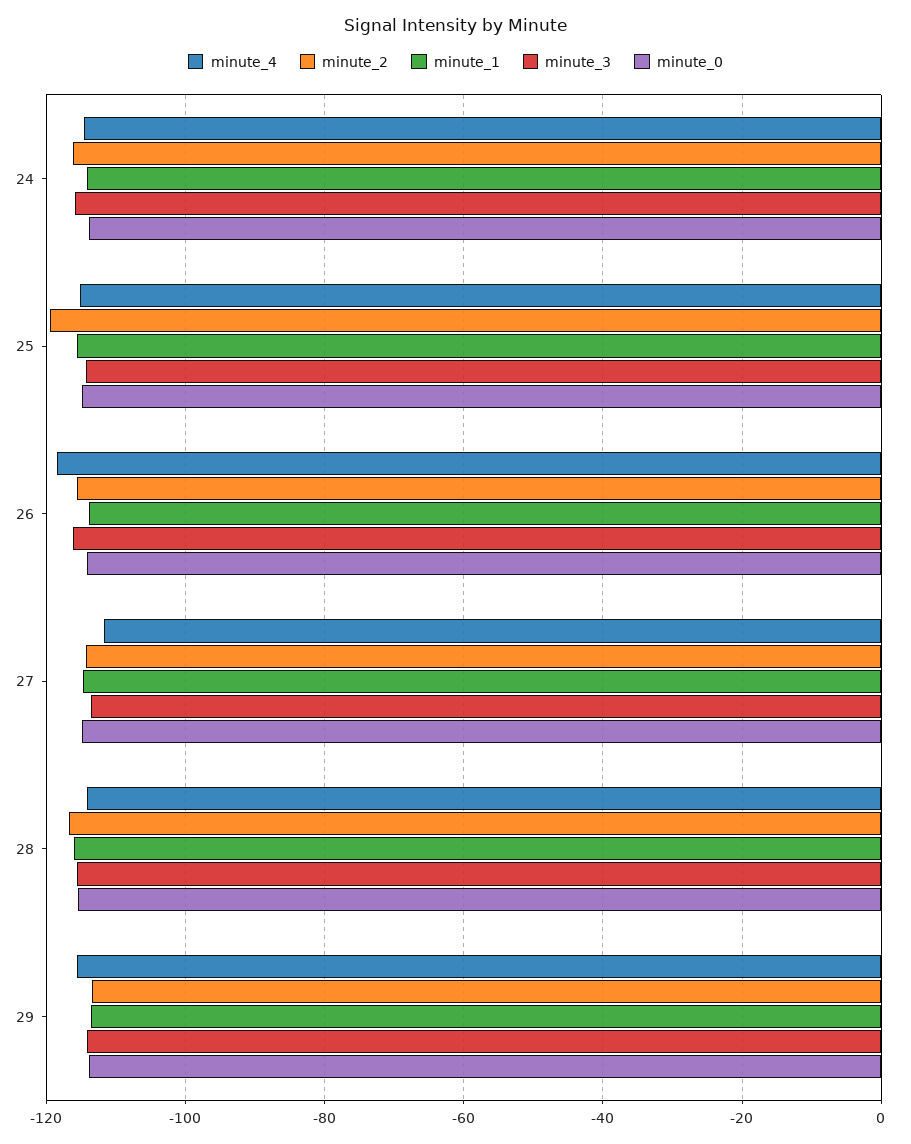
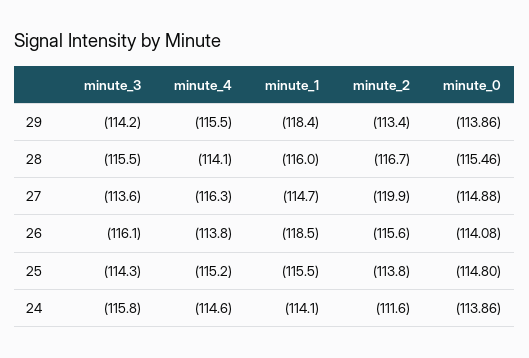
  {
    "minute_4": {
      "24": -114.6,
      "25": -115.2,
-     "26": -118,
+     "26": -113.8,
-     "27": -112,
+     "27": -116.3,
      "28": -114.1,
      "29": -115.5
    },
    "minute_2": {
-     "24": -116,
+     "24": -111.6,
-     "25": -120,
+     "25": -113.8,
      "26": -115.6,
-     "27": -114,
+     "27": -119.9,
      "28": -116.7,
      "29": -113.4
    },
    "minute_1": {
      "24": -114.1,
      "25": -115.5,
-     "26": -114,
+     "26": -118.5,
      "27": -114.7,
      "28": -116,
-     "29": -114
+     "29": -118.4
    },
    "minute_3": {
      "24": -115.8,
      "25": -114.3,
      "26": -116.1,
      "27": -113.6,
      "28": -115.5,
      "29": -114.2
    },
    "minute_0": {
      "24": -113.86,
      "25": -114.8,
      "26": -114.08,
      "27": -114.88,
      "28": -115.46,
      "29": -113.86
    }
  }

